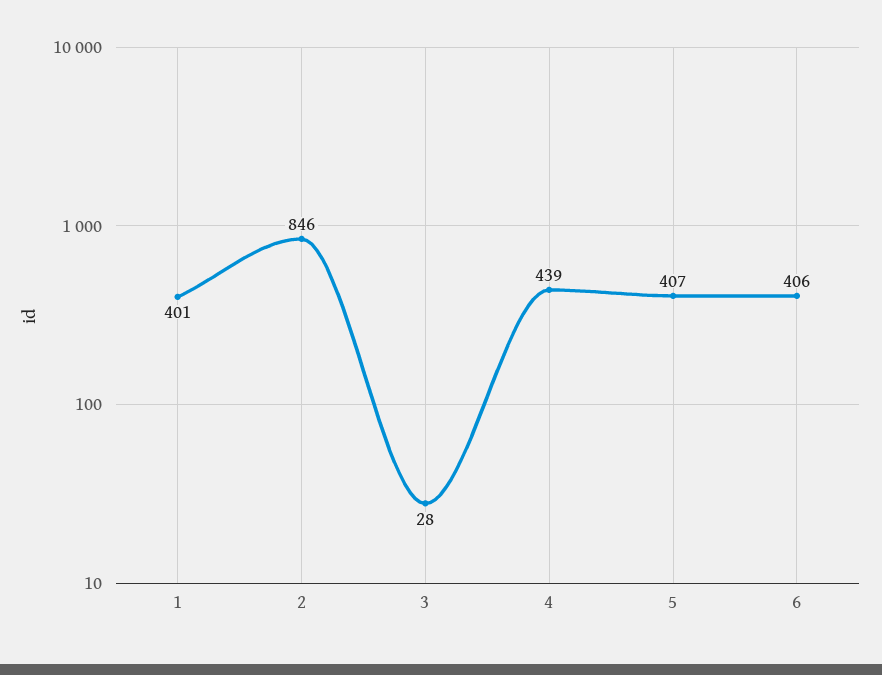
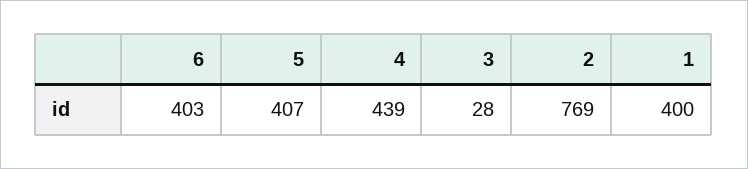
  {
-   "1": 401,
+   "1": 400,
-   "2": 846,
+   "2": 769,
    "3": 28,
    "4": 439,
    "5": 407,
-   "6": 406
+   "6": 403
  }

